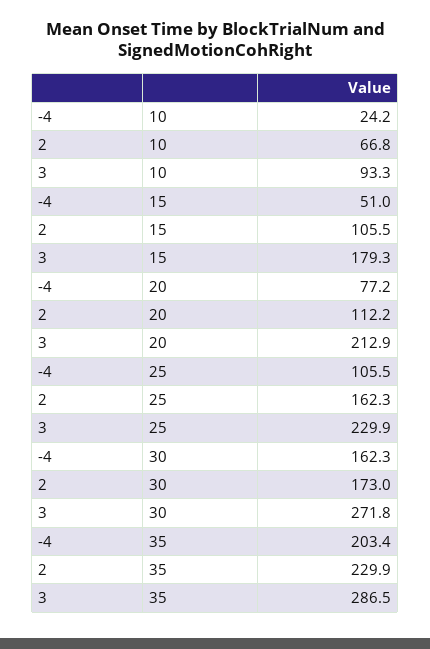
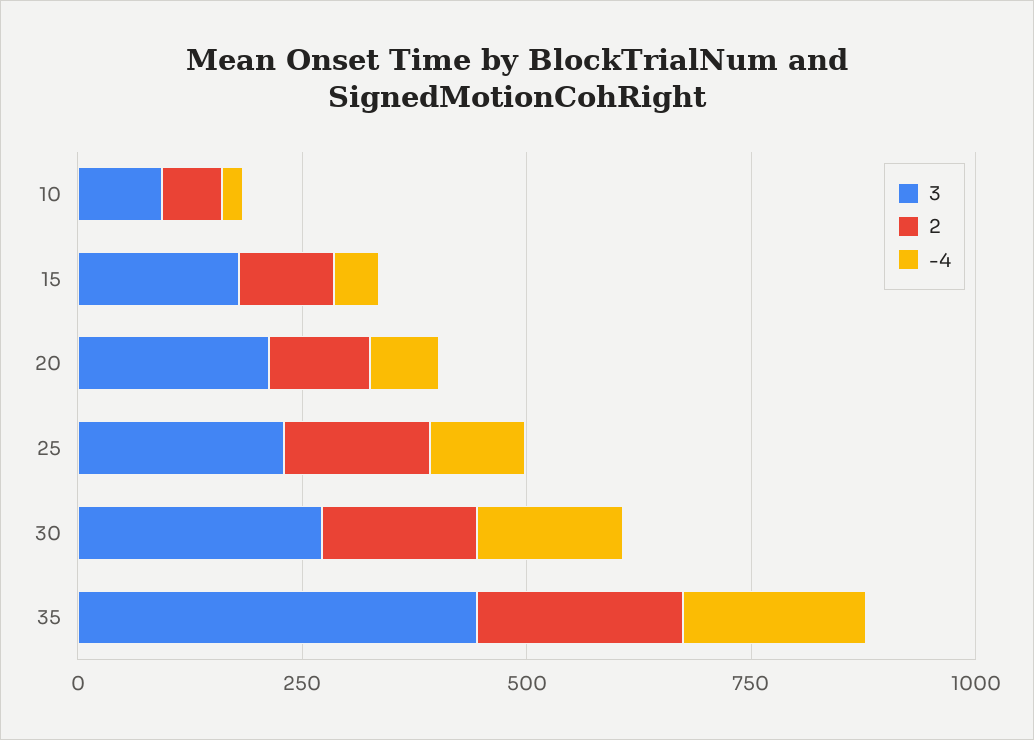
  {
    "-4": {
      "10": 24.2,
      "15": 51,
      "20": 77.2,
      "25": 105.5,
      "30": 162.3,
      "35": 203.4
    },
    "2": {
      "10": 66.8,
      "15": 105.5,
      "20": 112.2,
      "25": 162.3,
      "30": 173,
      "35": 229.9
    },
    "3": {
      "10": 93.3,
      "15": 179.3,
      "20": 212.9,
      "25": 229.9,
      "30": 271.8,
-     "35": 286.5
+     "35": 450
    }
  }

